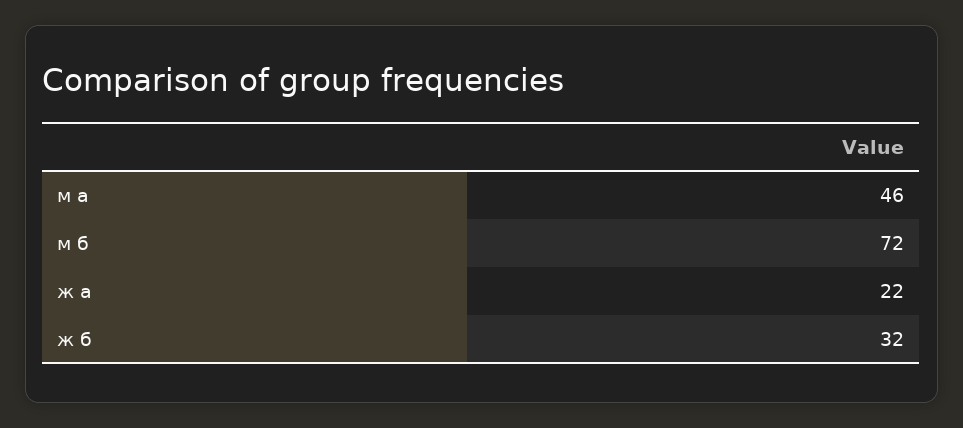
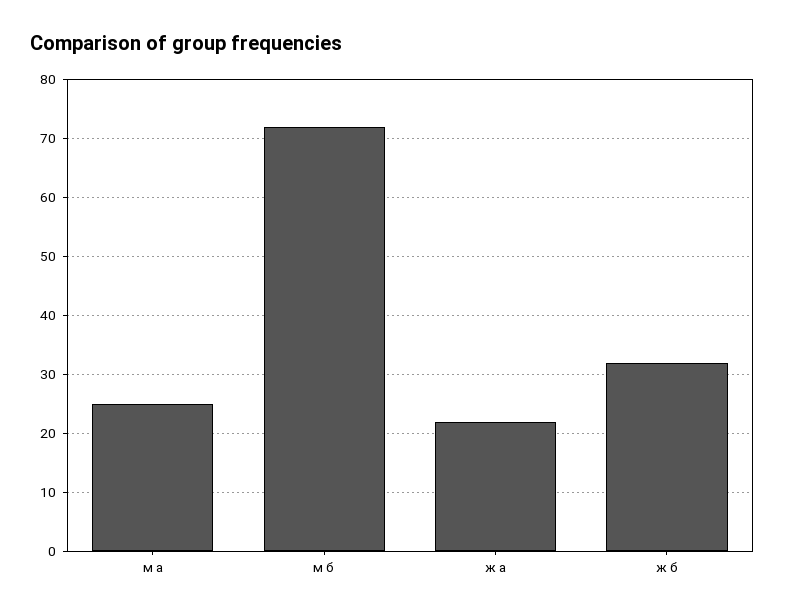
  {
-   "м а": 46,
+   "м а": 25,
    "м б": 72,
    "ж а": 22,
    "ж б": 32
  }

